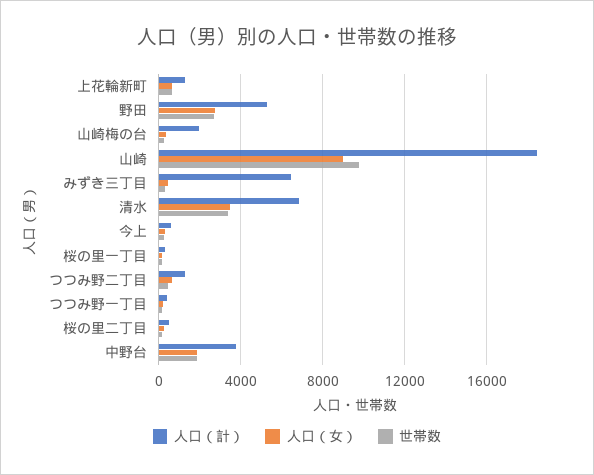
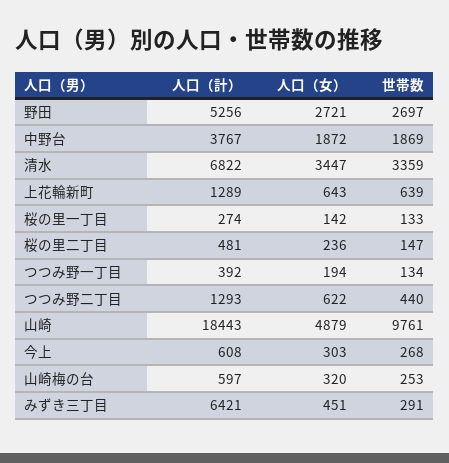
  {
    "人口（計）": {
      "上花輪新町": 1289,
      "野田": 5256,
-     "山崎梅の台": 2000,
+     "山崎梅の台": 597,
      "山崎": 18443,
      "みずき三丁目": 6421,
      "清水": 6822,
      "今上": 608,
      "桜の里一丁目": 274,
      "つつみ野二丁目": 1293,
      "つつみ野一丁目": 392,
      "桜の里二丁目": 481,
      "中野台": 3767
    },
    "人口（女）": {
      "上花輪新町": 643,
      "野田": 2721,
      "山崎梅の台": 320,
-     "山崎": 9000,
+     "山崎": 4879,
      "みずき三丁目": 451,
      "清水": 3447,
      "今上": 303,
      "桜の里一丁目": 142,
      "つつみ野二丁目": 622,
      "つつみ野一丁目": 194,
      "桜の里二丁目": 236,
      "中野台": 1872
    },
    "世帯数": {
      "上花輪新町": 639,
      "野田": 2697,
      "山崎梅の台": 253,
      "山崎": 9761,
      "みずき三丁目": 291,
      "清水": 3359,
      "今上": 268,
      "桜の里一丁目": 133,
      "つつみ野二丁目": 440,
      "つつみ野一丁目": 134,
      "桜の里二丁目": 147,
      "中野台": 1869
    }
  }

